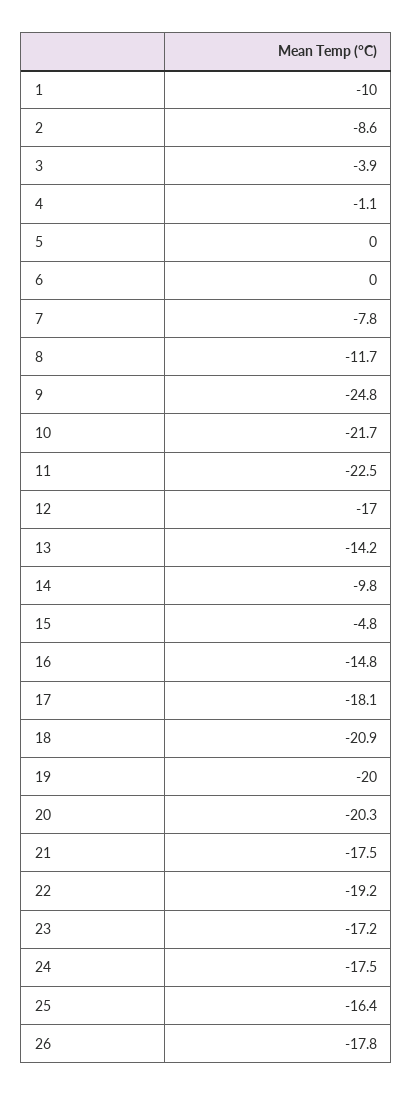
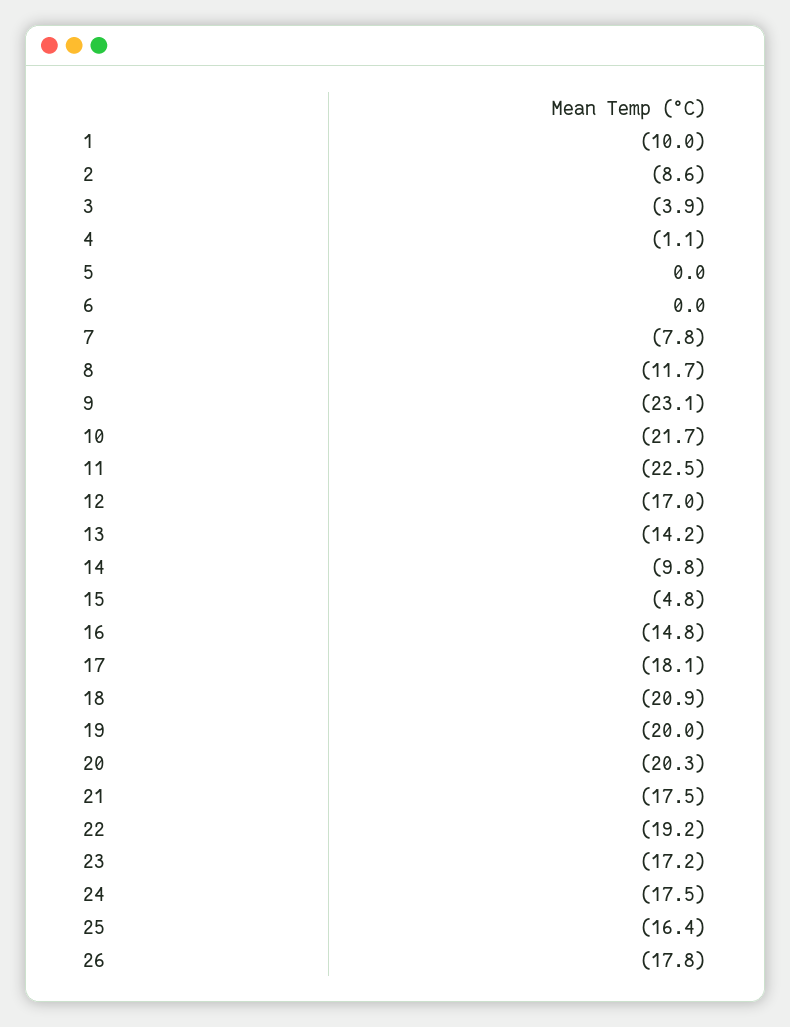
  {
    "1": -10,
    "2": -8.6,
    "3": -3.9,
    "4": -1.1,
    "5": 0,
    "6": 0,
    "7": -7.8,
    "8": -11.7,
-   "9": -24.8,
+   "9": -23.1,
    "10": -21.7,
    "11": -22.5,
    "12": -17,
    "13": -14.2,
    "14": -9.8,
    "15": -4.8,
    "16": -14.8,
    "17": -18.1,
    "18": -20.9,
    "19": -20,
    "20": -20.3,
    "21": -17.5,
    "22": -19.2,
    "23": -17.2,
    "24": -17.5,
    "25": -16.4,
    "26": -17.8
  }

